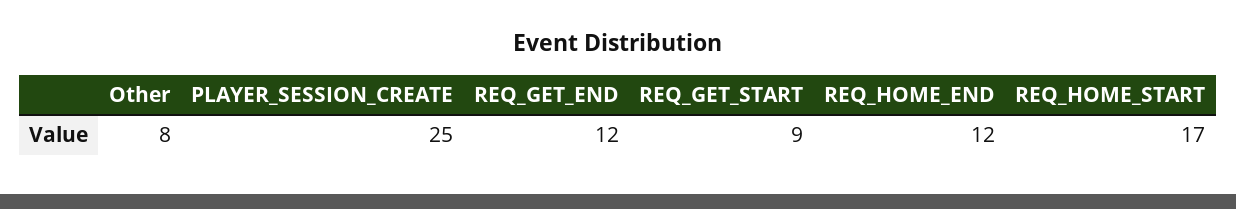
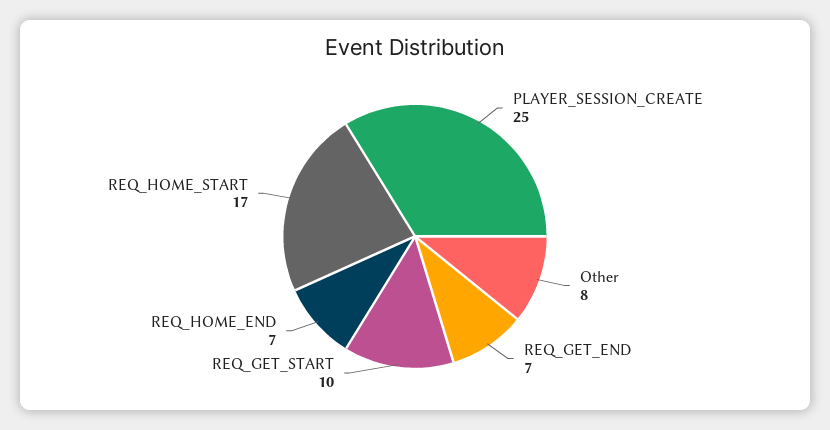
  {
    "Other": 8,
    "PLAYER_SESSION_CREATE": 25,
-   "REQ_GET_END": 12,
+   "REQ_GET_END": 7,
-   "REQ_GET_START": 9,
+   "REQ_GET_START": 10,
-   "REQ_HOME_END": 12,
+   "REQ_HOME_END": 7,
    "REQ_HOME_START": 17
  }

